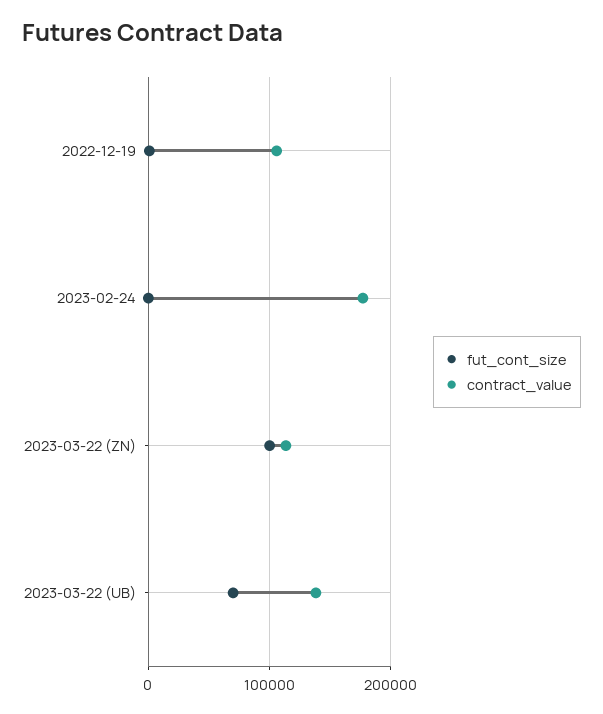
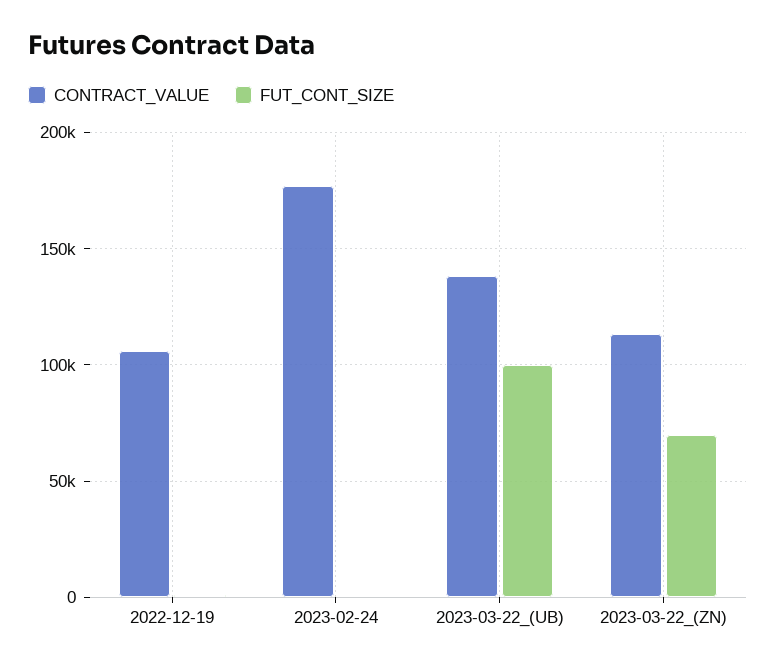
  {
    "fut_cont_size": {
      "2022-12-19": 0,
      "2023-02-24": 0,
-     "2023-03-22 (ZN)": 100000,
+     "2023-03-22 (ZN)": 70000,
-     "2023-03-22 (UB)": 70000
+     "2023-03-22 (UB)": 100000
    },
    "contract_value": {
      "2022-12-19": 105000,
      "2023-02-24": 175000,
      "2023-03-22 (ZN)": 115000,
      "2023-03-22 (UB)": 140000
    }
  }

